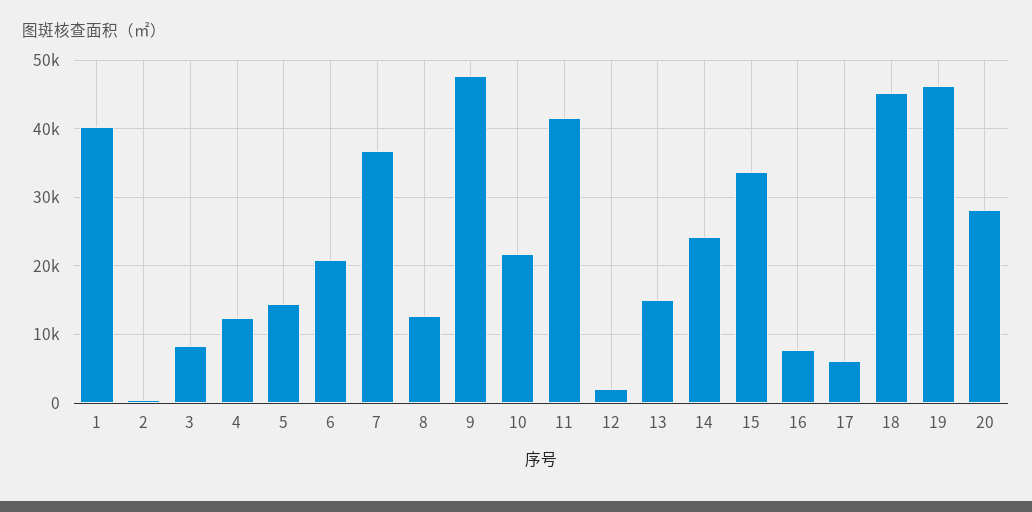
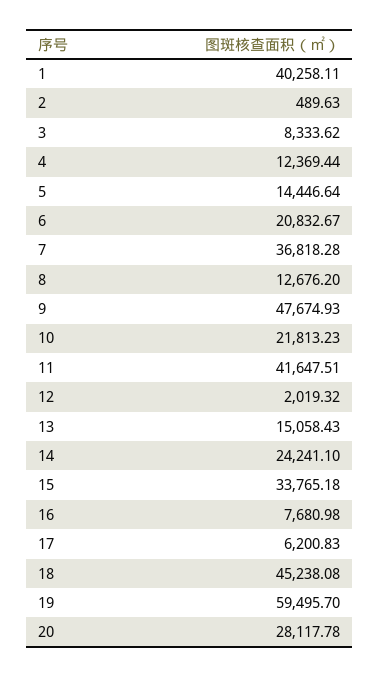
  {
    "1": 40258.11,
    "2": 489.63,
    "3": 8333.62,
    "4": 12369.44,
    "5": 14446.64,
    "6": 20832.67,
    "7": 36818.28,
    "8": 12676.2,
    "9": 47674.93,
    "10": 21813.23,
    "11": 41647.51,
    "12": 2019.32,
    "13": 15058.43,
    "14": 24241.1,
    "15": 33765.18,
    "16": 7680.98,
    "17": 6200.83,
    "18": 45238.08,
-   "19": 46000,
+   "19": 59495.7,
    "20": 28117.78
  }

